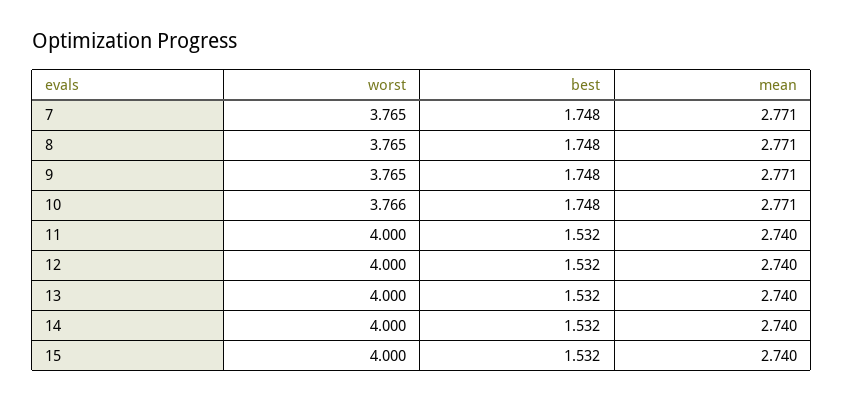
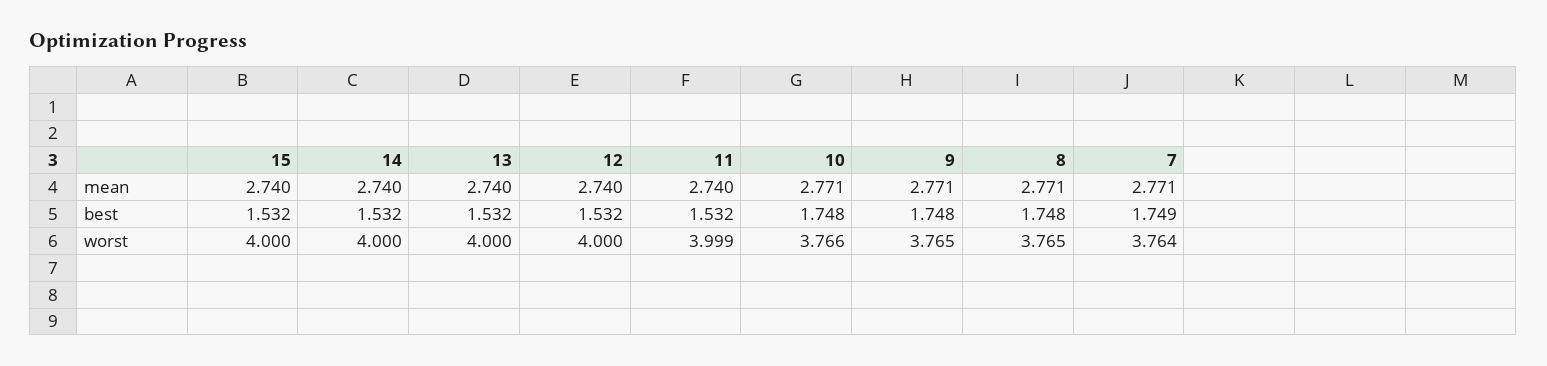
  {
    "worst": {
-     "7": 3.765,
+     "7": 3.764,
      "8": 3.765,
      "9": 3.765,
      "10": 3.766,
-     "11": 4,
+     "11": 3.999,
      "12": 4,
      "13": 4,
      "14": 4,
      "15": 4
    },
    "best": {
-     "7": 1.748,
+     "7": 1.749,
      "8": 1.748,
      "9": 1.748,
      "10": 1.748,
      "11": 1.532,
      "12": 1.532,
      "13": 1.532,
      "14": 1.532,
      "15": 1.532
    },
    "mean": {
      "7": 2.771,
      "8": 2.771,
      "9": 2.771,
      "10": 2.771,
      "11": 2.74,
      "12": 2.74,
      "13": 2.74,
      "14": 2.74,
      "15": 2.74
    }
  }

